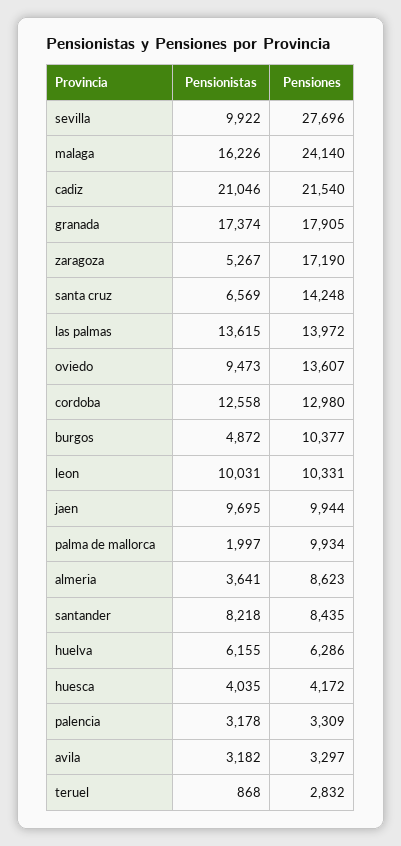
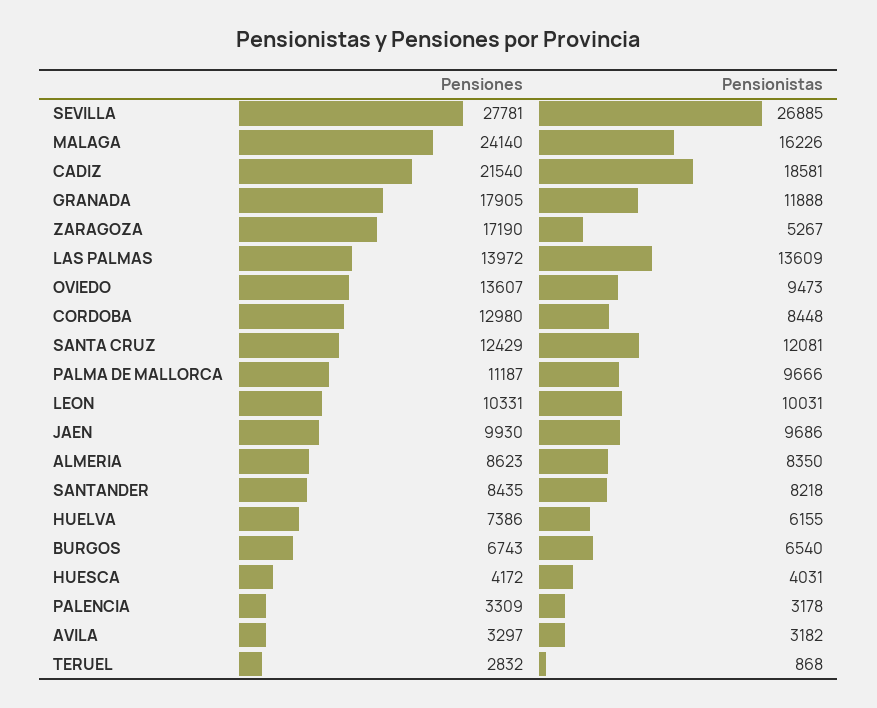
  {
    "Pensionistas": {
-     "sevilla": 9922,
+     "sevilla": 26885,
      "malaga": 16226,
-     "cadiz": 21046,
+     "cadiz": 18581,
-     "granada": 17374,
+     "granada": 11888,
      "zaragoza": 5267,
-     "santa cruz": 6569,
+     "santa cruz": 12081,
-     "las palmas": 13615,
+     "las palmas": 13609,
      "oviedo": 9473,
-     "cordoba": 12558,
+     "cordoba": 8448,
-     "burgos": 4872,
+     "burgos": 6540,
      "leon": 10031,
-     "jaen": 9695,
+     "jaen": 9686,
-     "palma de mallorca": 1997,
+     "palma de mallorca": 9666,
-     "almeria": 3641,
+     "almeria": 8350,
      "santander": 8218,
      "huelva": 6155,
-     "huesca": 4035,
+     "huesca": 4031,
      "palencia": 3178,
      "avila": 3182,
      "teruel": 868
    },
    "Pensiones": {
-     "sevilla": 27696,
+     "sevilla": 27781,
      "malaga": 24140,
      "cadiz": 21540,
      "granada": 17905,
      "zaragoza": 17190,
-     "santa cruz": 14248,
+     "santa cruz": 12429,
      "las palmas": 13972,
      "oviedo": 13607,
      "cordoba": 12980,
-     "burgos": 10377,
+     "burgos": 6743,
      "leon": 10331,
-     "jaen": 9944,
+     "jaen": 9930,
-     "palma de mallorca": 9934,
+     "palma de mallorca": 11187,
      "almeria": 8623,
      "santander": 8435,
-     "huelva": 6286,
+     "huelva": 7386,
      "huesca": 4172,
      "palencia": 3309,
      "avila": 3297,
      "teruel": 2832
    }
  }

